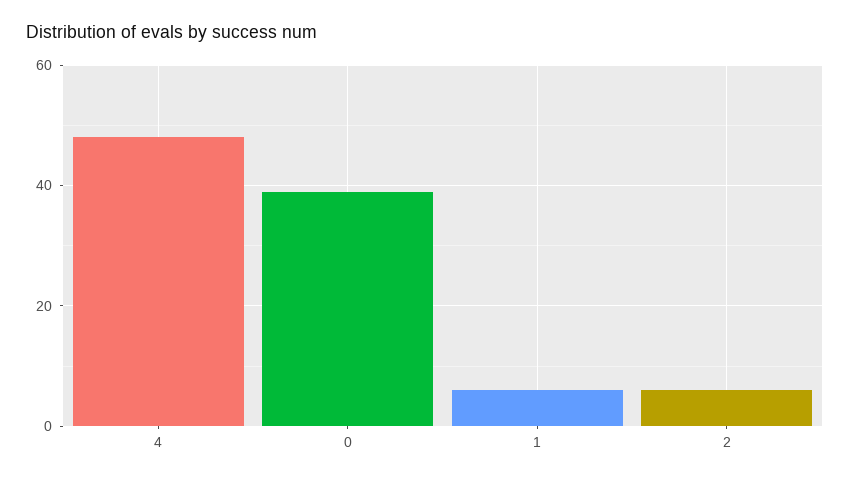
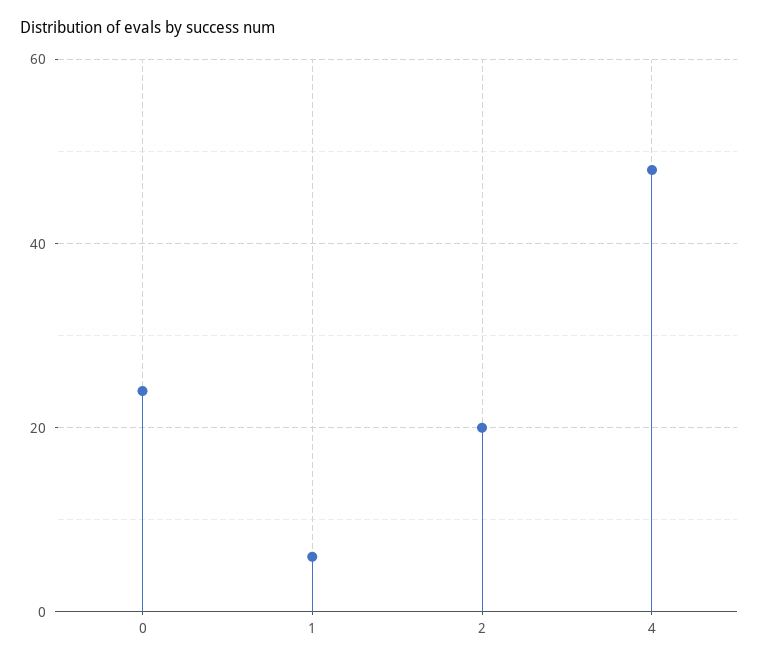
  {
    "4": 50,
-   "0": 40,
+   "0": 25,
    "1": 5,
-   "2": 5
+   "2": 20
  }

